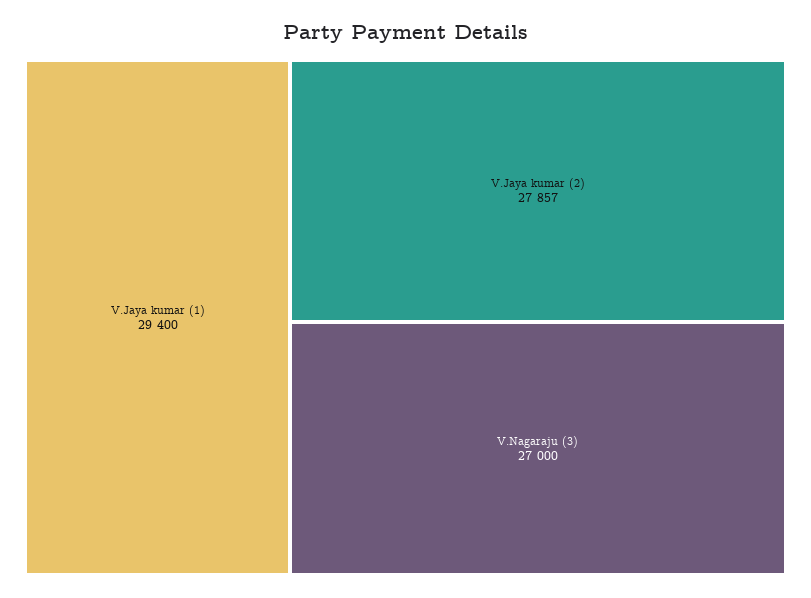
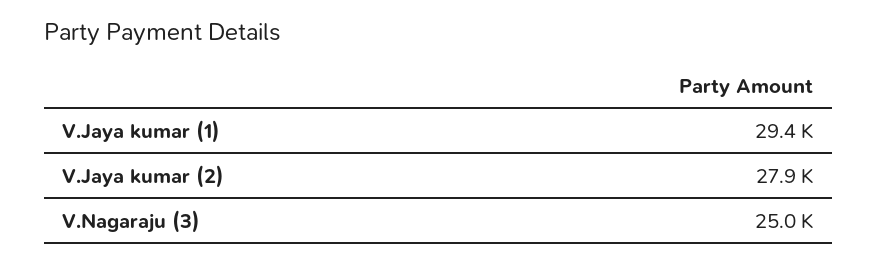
  {
    "V.Jaya kumar (1)": 29400,
    "V.Jaya kumar (2)": 27857,
-   "V.Nagaraju (3)": 27000
+   "V.Nagaraju (3)": 25000
  }

